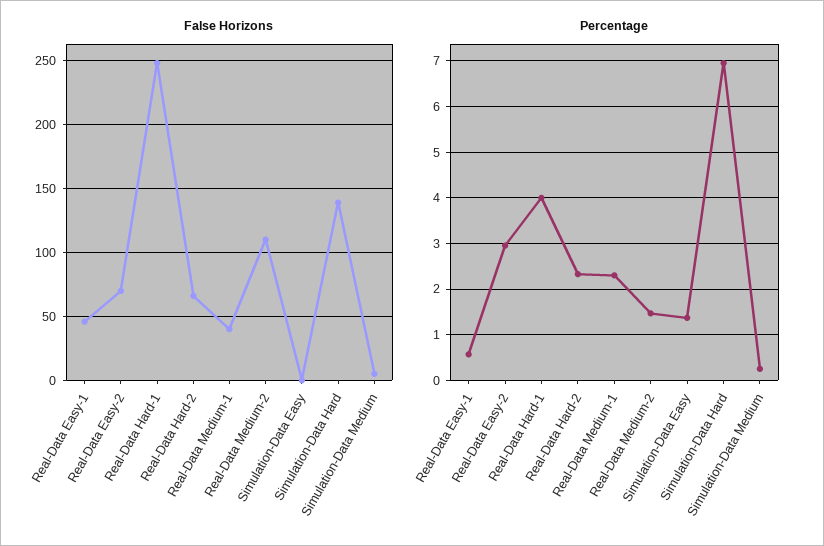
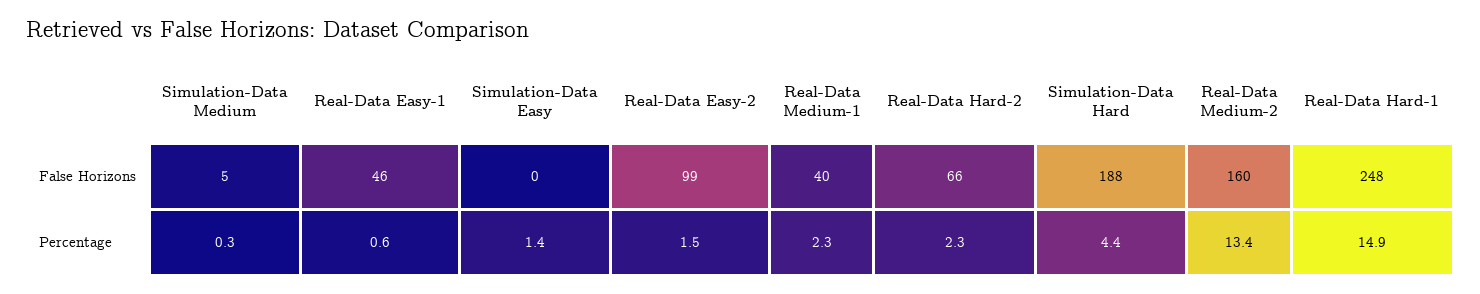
  {
    "False Horizons": {
      "Real-Data Easy-1": 46,
-     "Real-Data Easy-2": 70,
+     "Real-Data Easy-2": 99,
      "Real-Data Hard-1": 248,
      "Real-Data Hard-2": 66,
      "Real-Data Medium-1": 40,
-     "Real-Data Medium-2": 110,
+     "Real-Data Medium-2": 160,
      "Simulation-Data Easy": 0,
-     "Simulation-Data Hard": 140,
+     "Simulation-Data Hard": 188,
      "Simulation-Data Medium": 5
    },
    "Percentage": {
      "Real-Data Easy-1": 0.6,
-     "Real-Data Easy-2": 3,
+     "Real-Data Easy-2": 1.5,
-     "Real-Data Hard-1": 4,
+     "Real-Data Hard-1": 14.9,
      "Real-Data Hard-2": 2.3,
      "Real-Data Medium-1": 2.3,
-     "Real-Data Medium-2": 1.4,
+     "Real-Data Medium-2": 13.4,
      "Simulation-Data Easy": 1.4,
-     "Simulation-Data Hard": 7,
+     "Simulation-Data Hard": 4.4,
      "Simulation-Data Medium": 0.3
    }
  }

